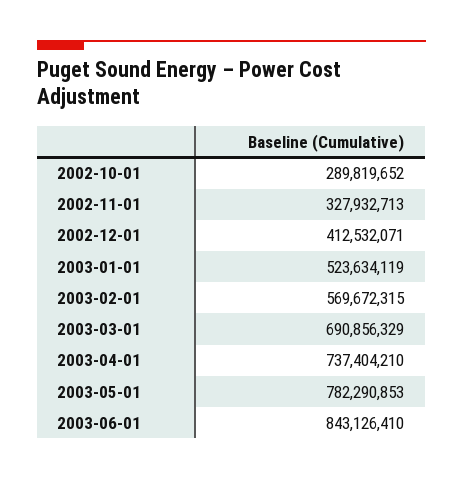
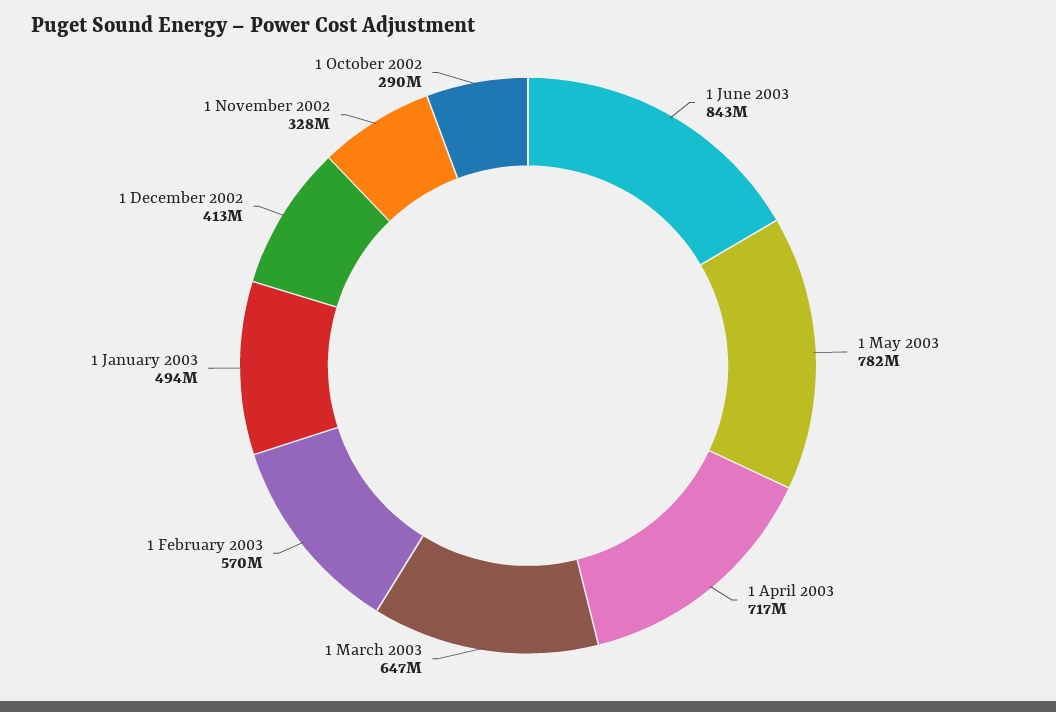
  {
    "2002-10-01": 289819652,
    "2002-11-01": 327932713,
    "2002-12-01": 412532071,
-   "2003-01-01": 523634119,
+   "2003-01-01": 494000000,
    "2003-02-01": 569672315,
-   "2003-03-01": 690856329,
+   "2003-03-01": 647000000,
-   "2003-04-01": 737404210,
+   "2003-04-01": 717000000,
    "2003-05-01": 782290853,
    "2003-06-01": 843126410
  }

